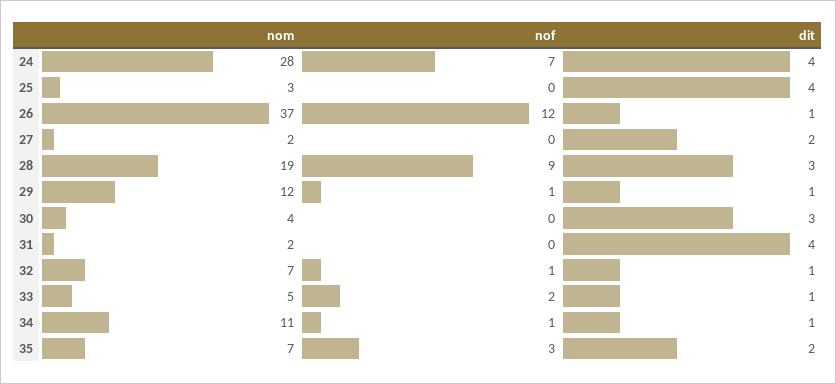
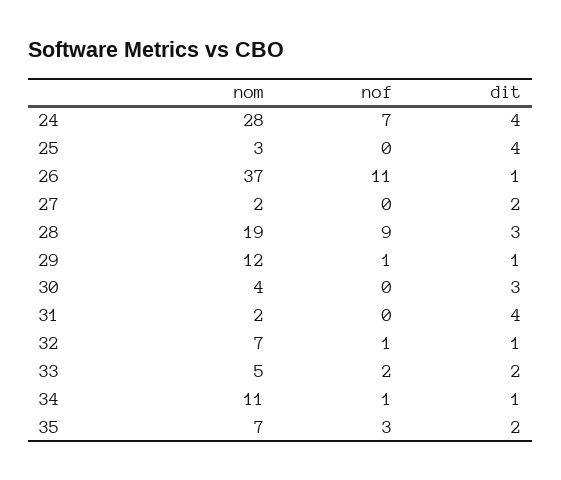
  {
    "nom": {
      "24": 28,
      "25": 3,
      "26": 37,
      "27": 2,
      "28": 19,
      "29": 12,
      "30": 4,
      "31": 2,
      "32": 7,
      "33": 5,
      "34": 11,
      "35": 7
    },
    "nof": {
      "24": 7,
      "25": 0,
-     "26": 12,
+     "26": 11,
      "27": 0,
      "28": 9,
      "29": 1,
      "30": 0,
      "31": 0,
      "32": 1,
      "33": 2,
      "34": 1,
      "35": 3
    },
    "dit": {
      "24": 4,
      "25": 4,
      "26": 1,
      "27": 2,
      "28": 3,
      "29": 1,
      "30": 3,
      "31": 4,
      "32": 1,
-     "33": 1,
+     "33": 2,
      "34": 1,
      "35": 2
    }
  }

